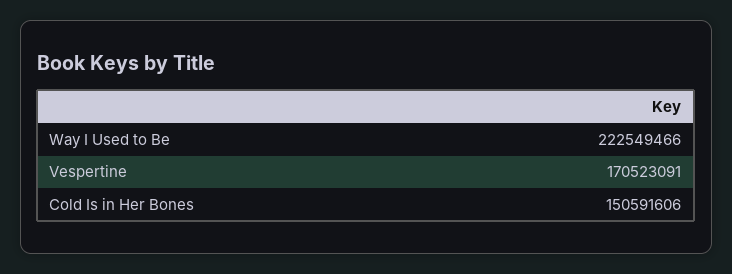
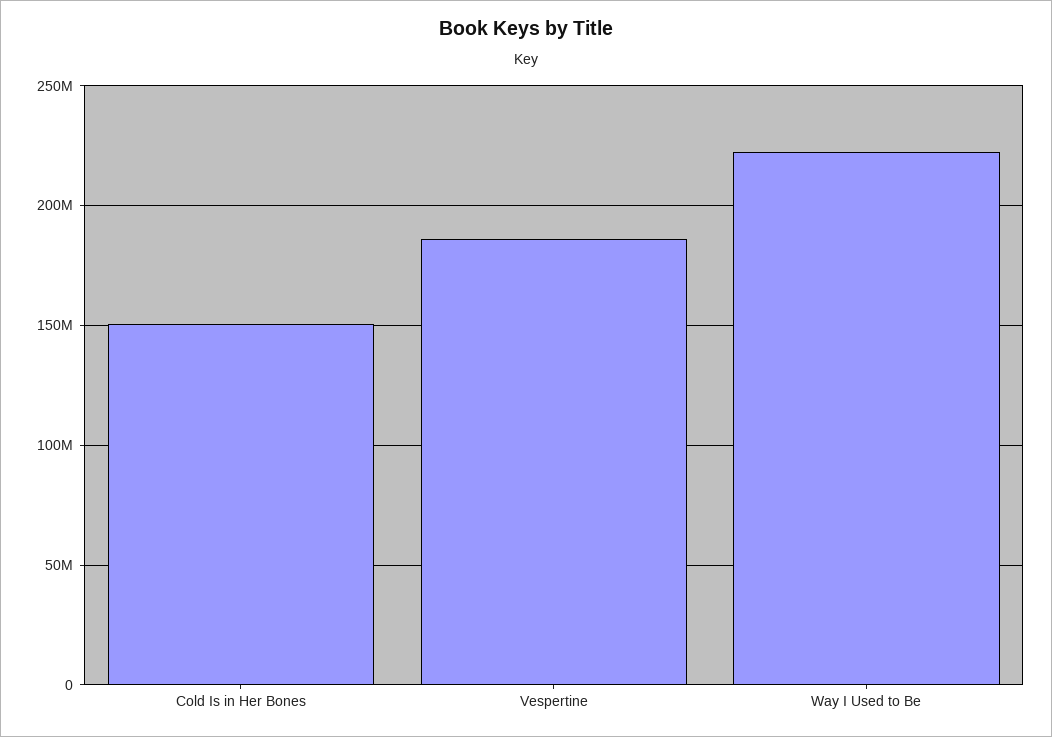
  {
    "Way I Used to Be": 222549466,
-   "Vespertine": 170523091,
+   "Vespertine": 185000000,
    "Cold Is in Her Bones": 150591606
  }

